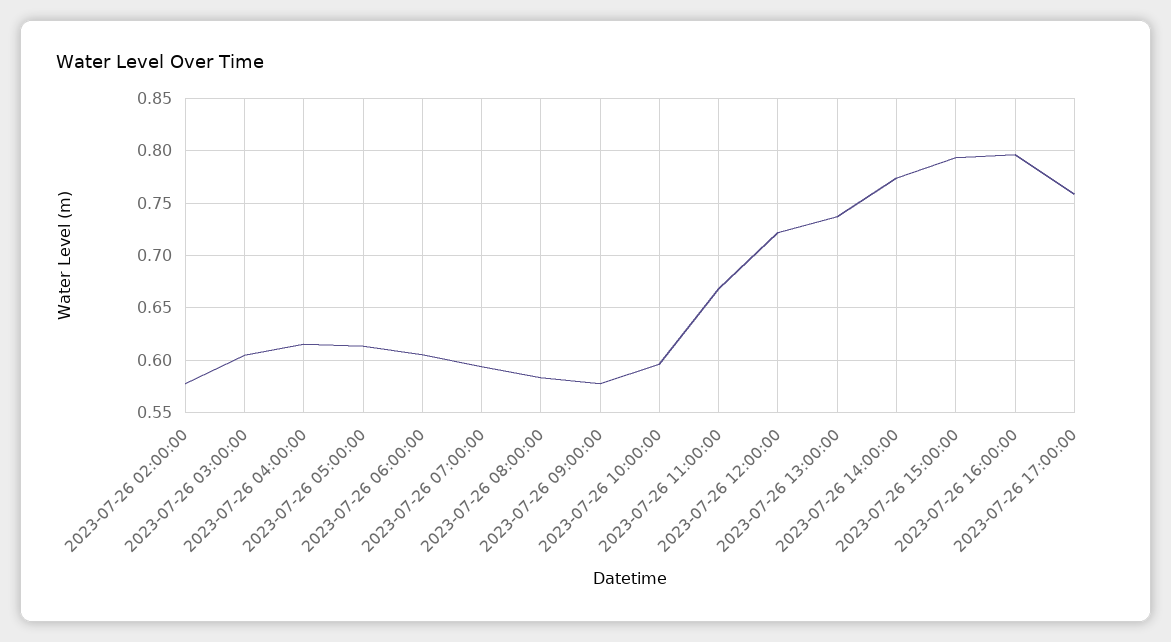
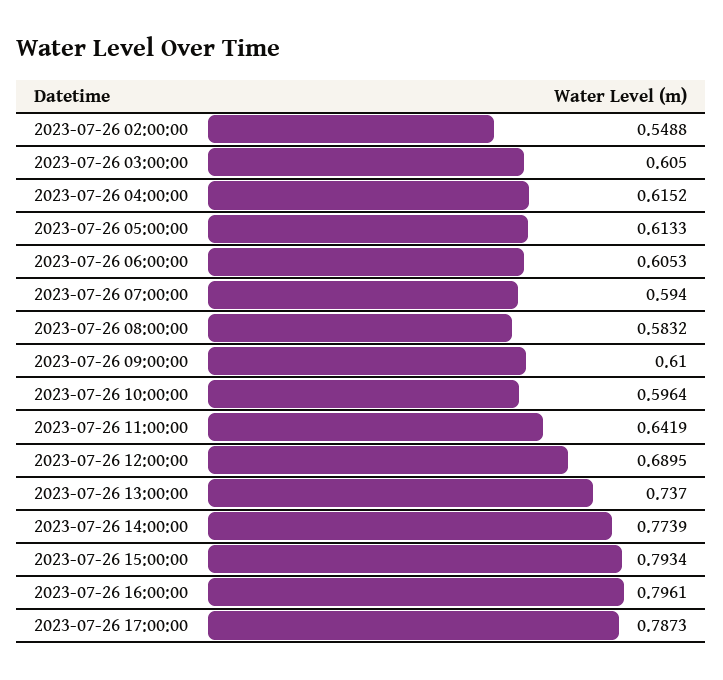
  {
-   "2023-07-26 02:00:00": 0.58,
+   "2023-07-26 02:00:00": 0.5488,
    "2023-07-26 03:00:00": 0.605,
    "2023-07-26 04:00:00": 0.6152,
    "2023-07-26 05:00:00": 0.6133,
    "2023-07-26 06:00:00": 0.6053,
    "2023-07-26 07:00:00": 0.594,
    "2023-07-26 08:00:00": 0.5832,
-   "2023-07-26 09:00:00": 0.58,
+   "2023-07-26 09:00:00": 0.61,
    "2023-07-26 10:00:00": 0.5964,
-   "2023-07-26 11:00:00": 0.67,
+   "2023-07-26 11:00:00": 0.6419,
-   "2023-07-26 12:00:00": 0.72,
+   "2023-07-26 12:00:00": 0.6895,
    "2023-07-26 13:00:00": 0.737,
    "2023-07-26 14:00:00": 0.7739,
    "2023-07-26 15:00:00": 0.7934,
    "2023-07-26 16:00:00": 0.7961,
-   "2023-07-26 17:00:00": 0.76
+   "2023-07-26 17:00:00": 0.7873
  }

